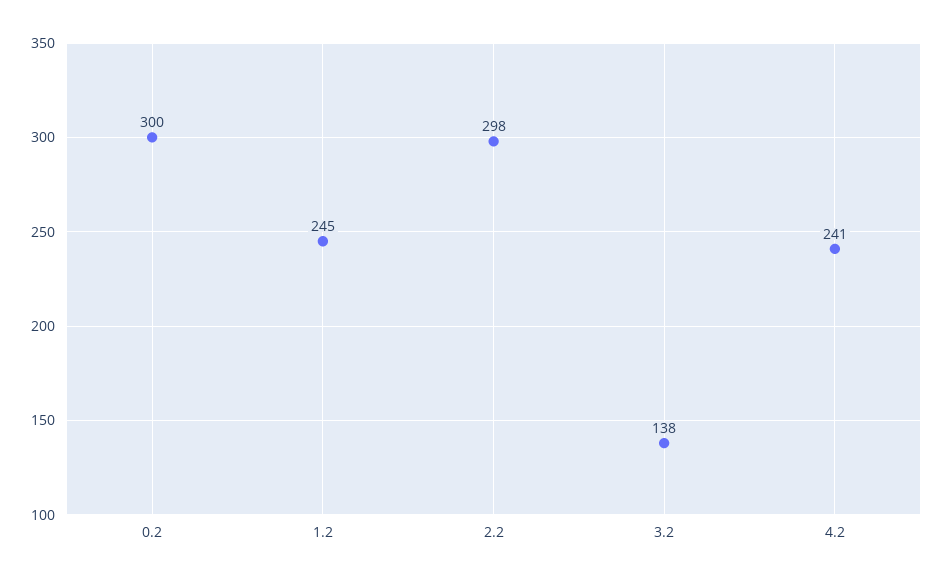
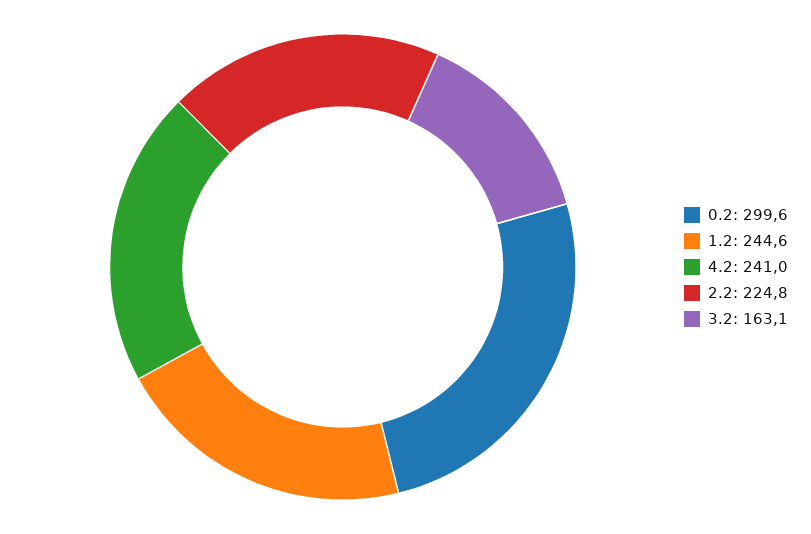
  {
    "0.2": 299.6,
    "1.2": 244.6,
-   "2.2": 298,
+   "2.2": 224.8,
-   "3.2": 138,
+   "3.2": 163.1,
    "4.2": 241
  }

